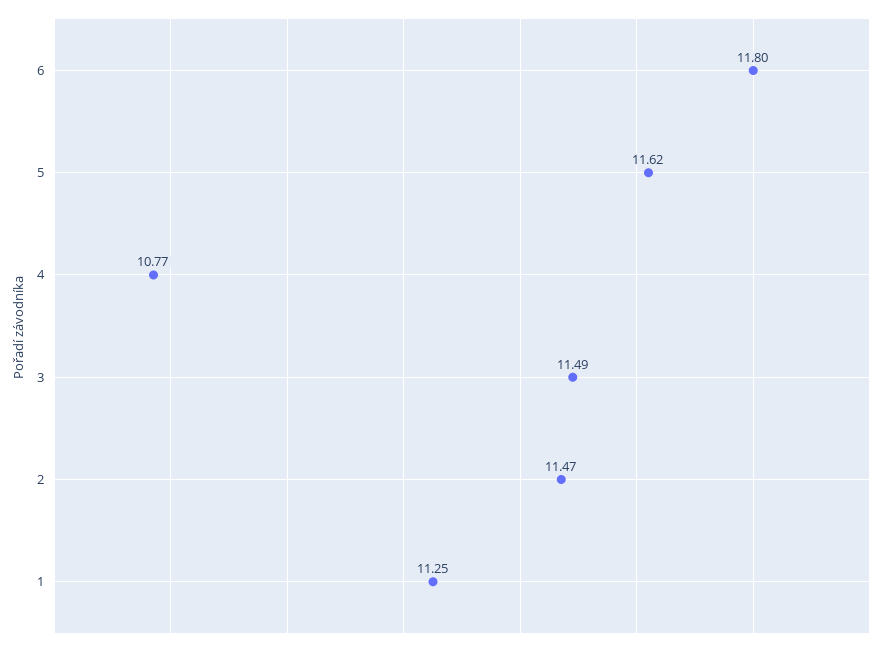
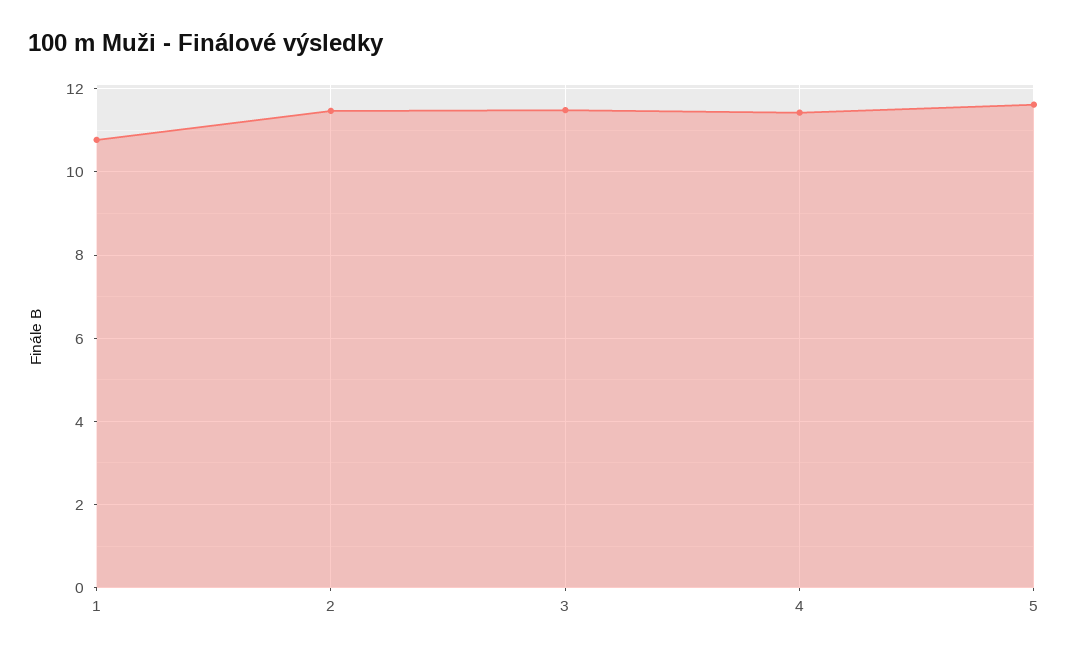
  {
-   "6": 11.8,
    "5": 11.62,
-   "4": 10.77,
+   "4": 11.4,
    "3": 11.49,
    "2": 11.47,
-   "1": 11.25
+   "1": 10.8
  }

